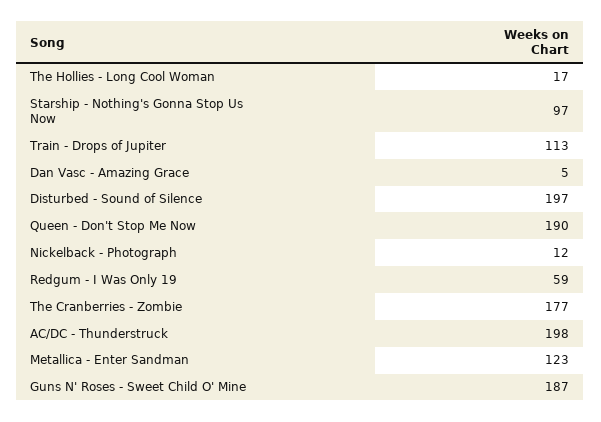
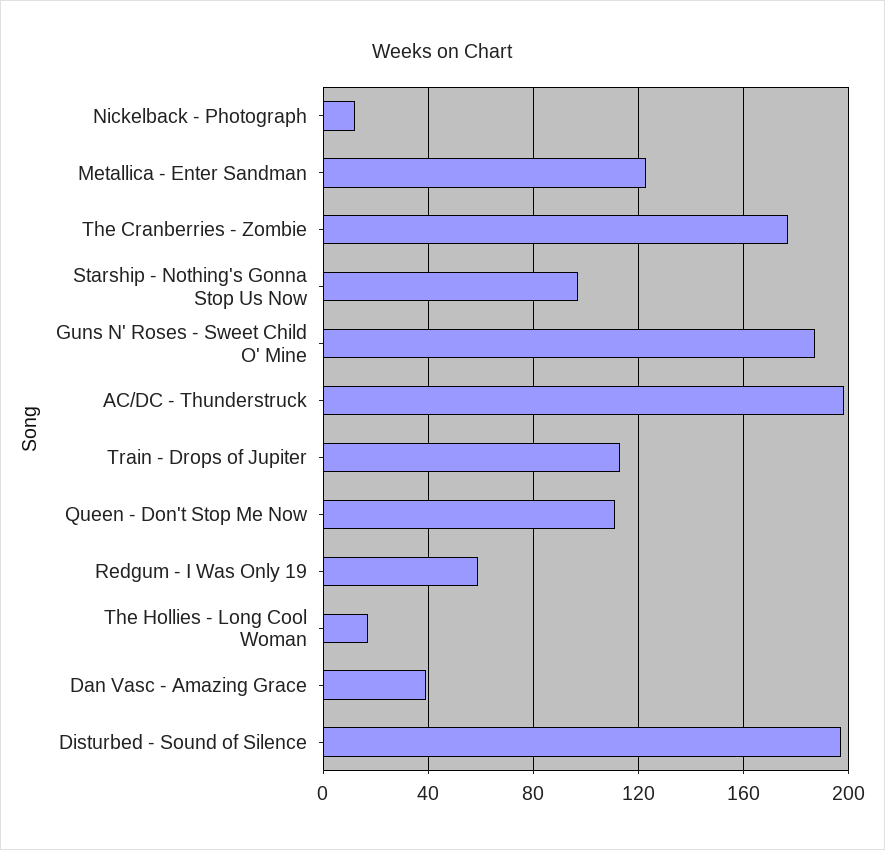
  {
    "The Hollies - Long Cool Woman": 17,
    "Starship - Nothing's Gonna Stop Us Now": 97,
    "Train - Drops of Jupiter": 113,
-   "Dan Vasc - Amazing Grace": 5,
+   "Dan Vasc - Amazing Grace": 40,
    "Disturbed - Sound of Silence": 197,
-   "Queen - Don't Stop Me Now": 190,
+   "Queen - Don't Stop Me Now": 110,
    "Nickelback - Photograph": 12,
    "Redgum - I Was Only 19": 59,
    "The Cranberries - Zombie": 177,
    "AC/DC - Thunderstruck": 198,
    "Metallica - Enter Sandman": 123,
    "Guns N' Roses - Sweet Child O' Mine": 187
  }

